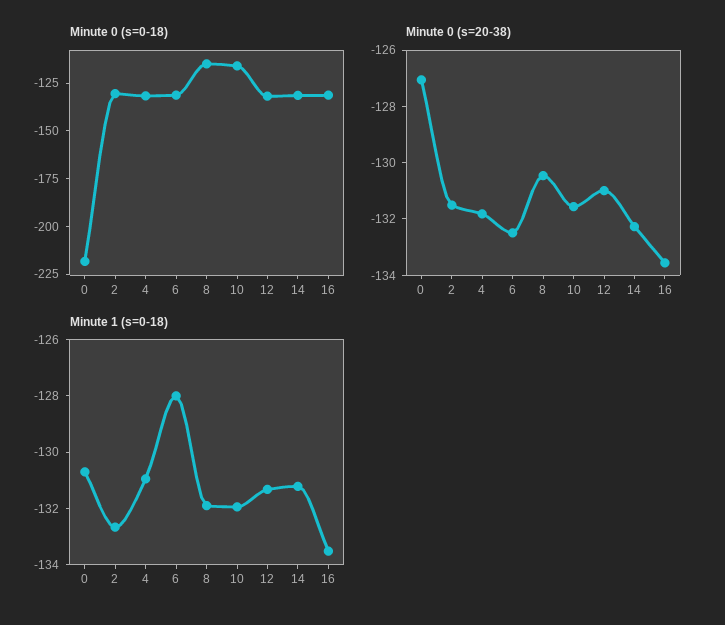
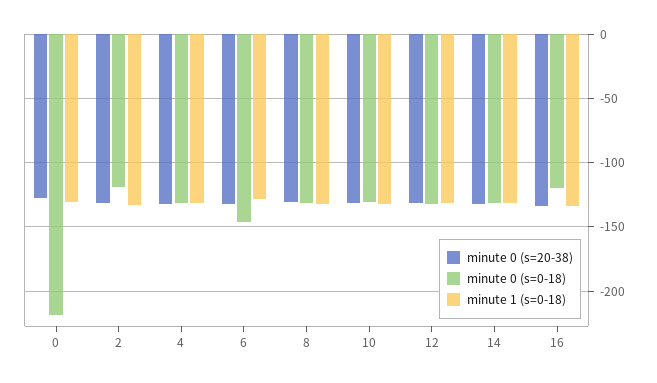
  {
    "Minute 0 (s=0-18)": {
      "0": -220,
-     "2": -130,
+     "2": -120,
      "4": -130,
-     "6": -130,
+     "6": -145,
-     "8": -115,
+     "8": -130,
-     "10": -115,
+     "10": -130,
      "12": -130,
      "14": -130,
-     "16": -130
+     "16": -120
    },
    "Minute 0 (s=20-38)": {
      "0": -127,
      "2": -131.5,
      "4": -132,
      "6": -132.5,
      "8": -130.5,
      "10": -131.5,
      "12": -131,
      "14": -132.5,
      "16": -133.5
    },
    "Minute 1 (s=0-18)": {
      "0": -130.5,
      "2": -132.5,
      "4": -131,
      "6": -128,
      "8": -132,
      "10": -132,
      "12": -131.5,
      "14": -131,
      "16": -133.5
    }
  }

